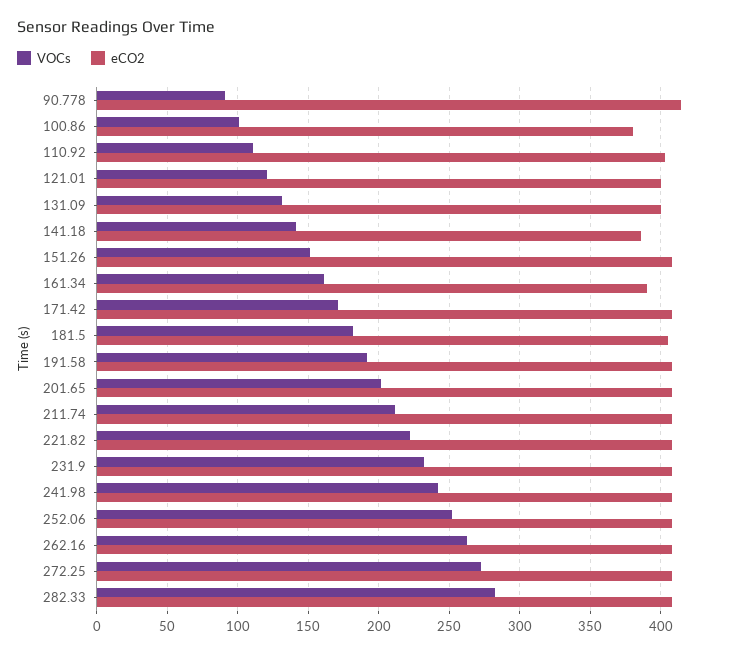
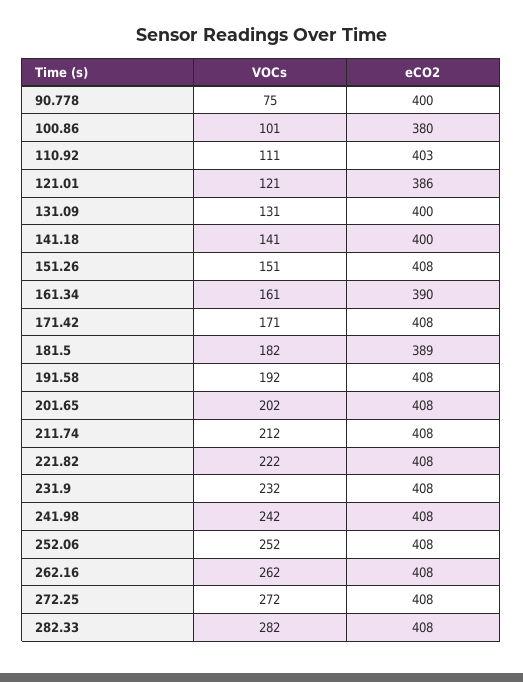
  {
    "VOCs": {
-     "90.778": 90,
+     "90.778": 75,
      "100.86": 101,
      "110.92": 111,
      "121.01": 121,
      "131.09": 131,
      "141.18": 141,
      "151.26": 151,
      "161.34": 161,
      "171.42": 171,
      "181.5": 182,
      "191.58": 192,
      "201.65": 202,
      "211.74": 212,
      "221.82": 222,
      "231.9": 232,
      "241.98": 242,
      "252.06": 252,
      "262.16": 262,
      "272.25": 272,
      "282.33": 282
    },
    "eCO2": {
-     "90.778": 415,
+     "90.778": 400,
      "100.86": 380,
      "110.92": 403,
-     "121.01": 400,
+     "121.01": 386,
      "131.09": 400,
-     "141.18": 385,
+     "141.18": 400,
      "151.26": 408,
      "161.34": 390,
      "171.42": 408,
-     "181.5": 405,
+     "181.5": 389,
      "191.58": 408,
      "201.65": 408,
      "211.74": 408,
      "221.82": 408,
      "231.9": 408,
      "241.98": 408,
      "252.06": 408,
      "262.16": 408,
      "272.25": 408,
      "282.33": 408
    }
  }

